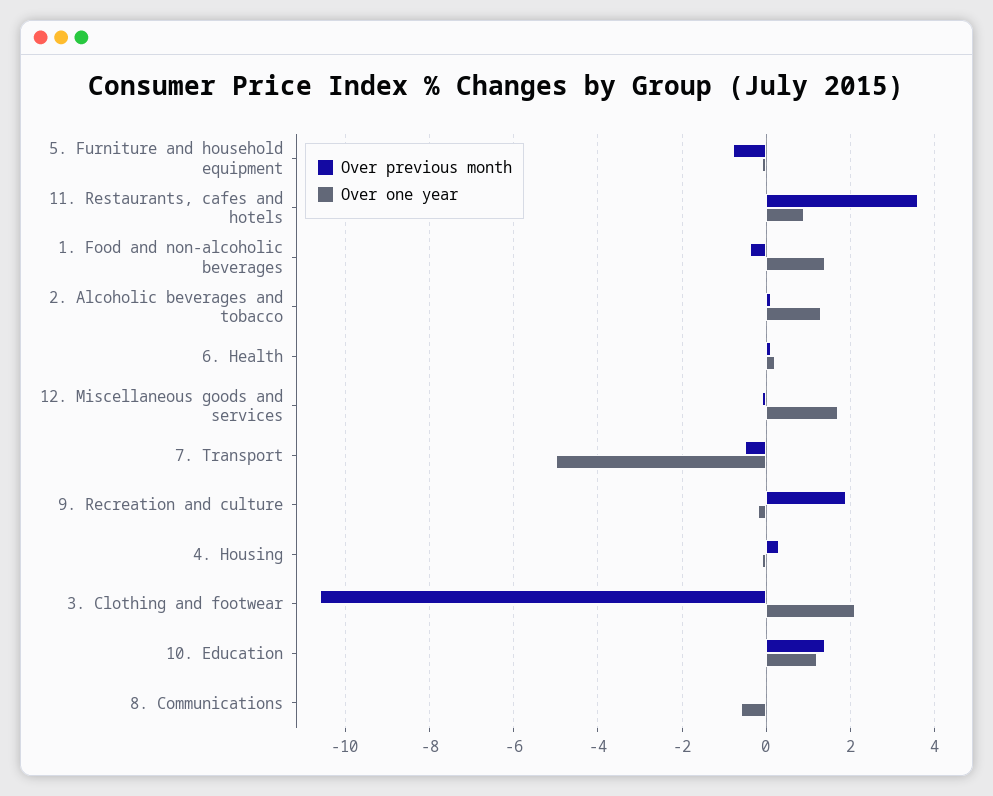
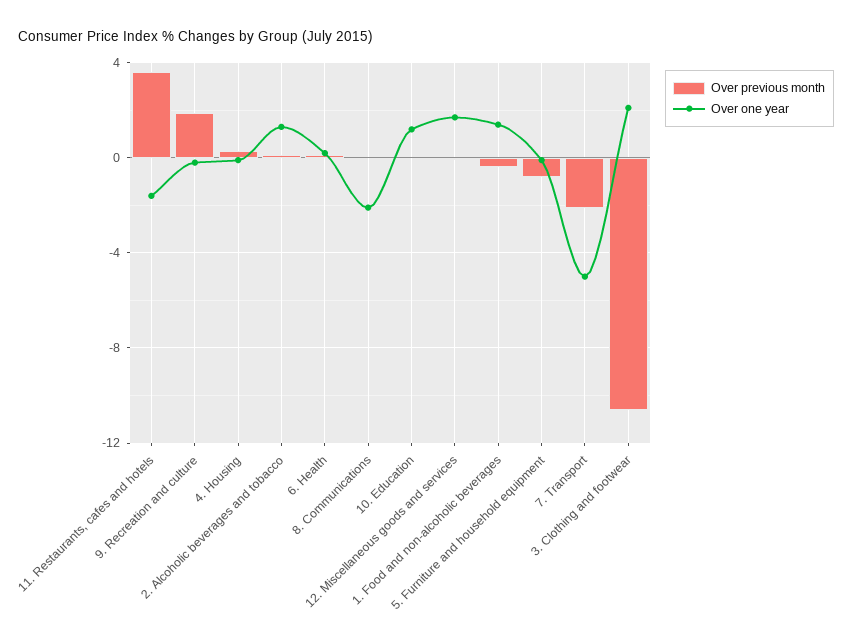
  {
    "Over previous month": {
      "5. Furniture and household equipment": -1,
      "11. Restaurants, cafes and hotels": 3.5,
      "1. Food and non-alcoholic beverages": -0.5,
      "2. Alcoholic beverages and tobacco": 0,
      "6. Health": 0,
      "12. Miscellaneous goods and services": 0,
-     "7. Transport": -0.5,
+     "7. Transport": -2,
      "9. Recreation and culture": 2,
      "4. Housing": 0.5,
      "3. Clothing and footwear": -10.5,
-     "10. Education": 1.5,
+     "10. Education": 0,
      "8. Communications": 0
    },
    "Over one year": {
      "5. Furniture and household equipment": 0,
-     "11. Restaurants, cafes and hotels": 1,
+     "11. Restaurants, cafes and hotels": -1.5,
      "1. Food and non-alcoholic beverages": 1.5,
      "2. Alcoholic beverages and tobacco": 1.5,
      "6. Health": 0,
      "12. Miscellaneous goods and services": 1.5,
      "7. Transport": -5,
      "9. Recreation and culture": 0,
      "4. Housing": 0,
      "3. Clothing and footwear": 2,
      "10. Education": 1,
-     "8. Communications": -0.5
+     "8. Communications": -2
    }
  }

